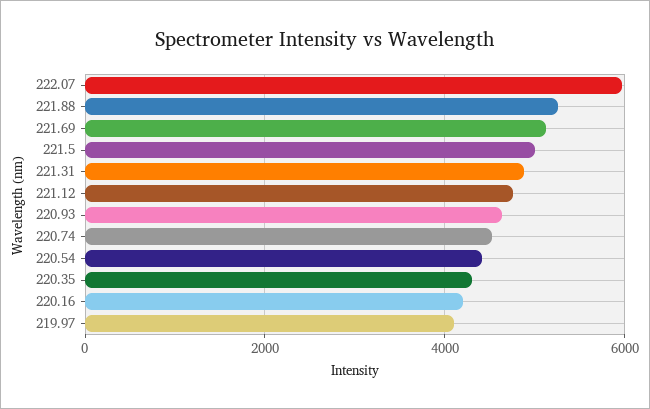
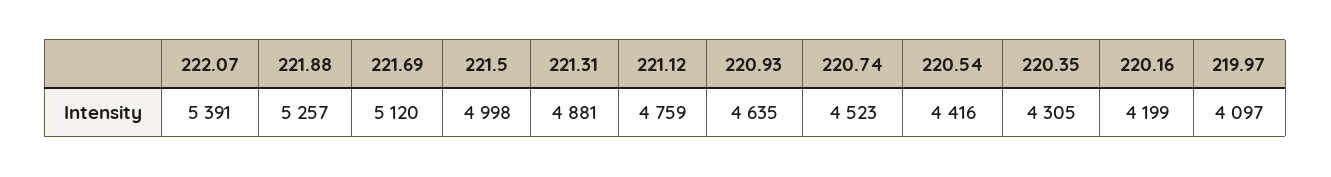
  {
-   "222.07": 6000,
+   "222.07": 5391,
    "221.88": 5257,
    "221.69": 5120,
    "221.5": 4998,
    "221.31": 4881,
    "221.12": 4759,
    "220.93": 4635,
    "220.74": 4523,
    "220.54": 4416,
    "220.35": 4305,
    "220.16": 4199,
    "219.97": 4097
  }

